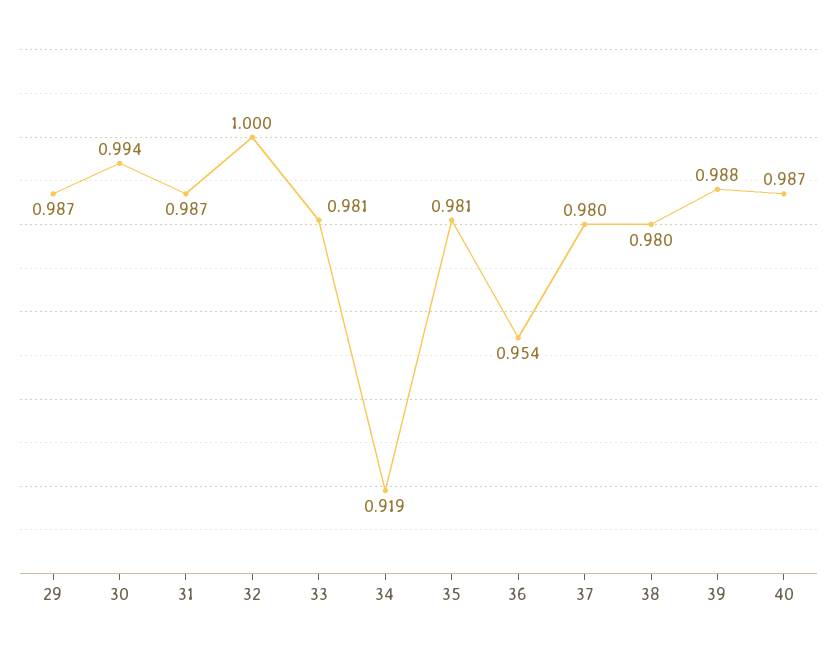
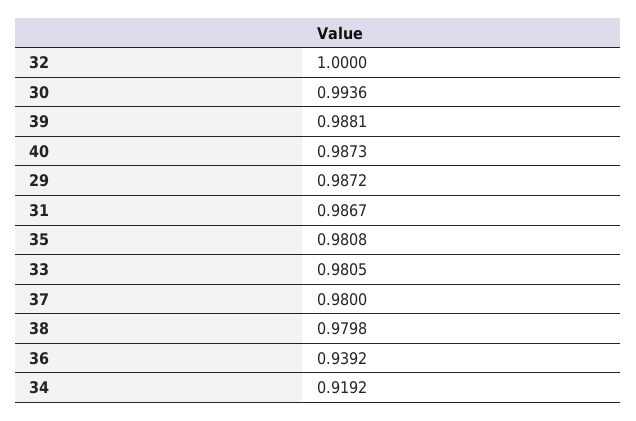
  {
    "29": 0.9872,
    "30": 0.9936,
    "31": 0.9867,
    "32": 1,
    "33": 0.9805,
    "34": 0.9192,
    "35": 0.9808,
-   "36": 0.954,
+   "36": 0.9392,
    "37": 0.98,
    "38": 0.9798,
    "39": 0.9881,
    "40": 0.9873
  }

